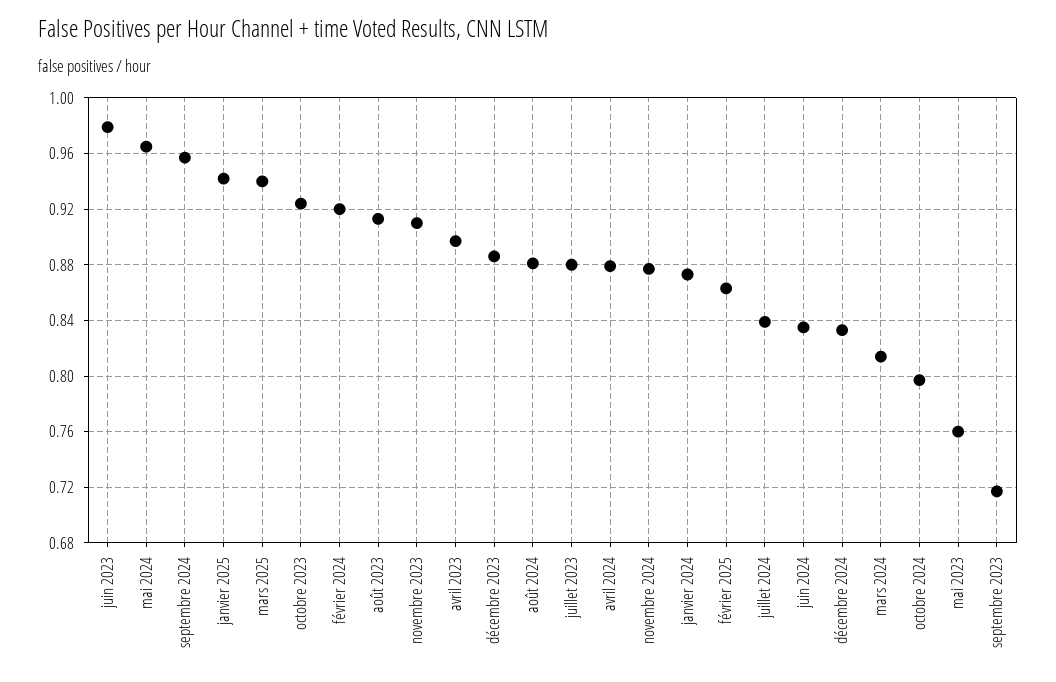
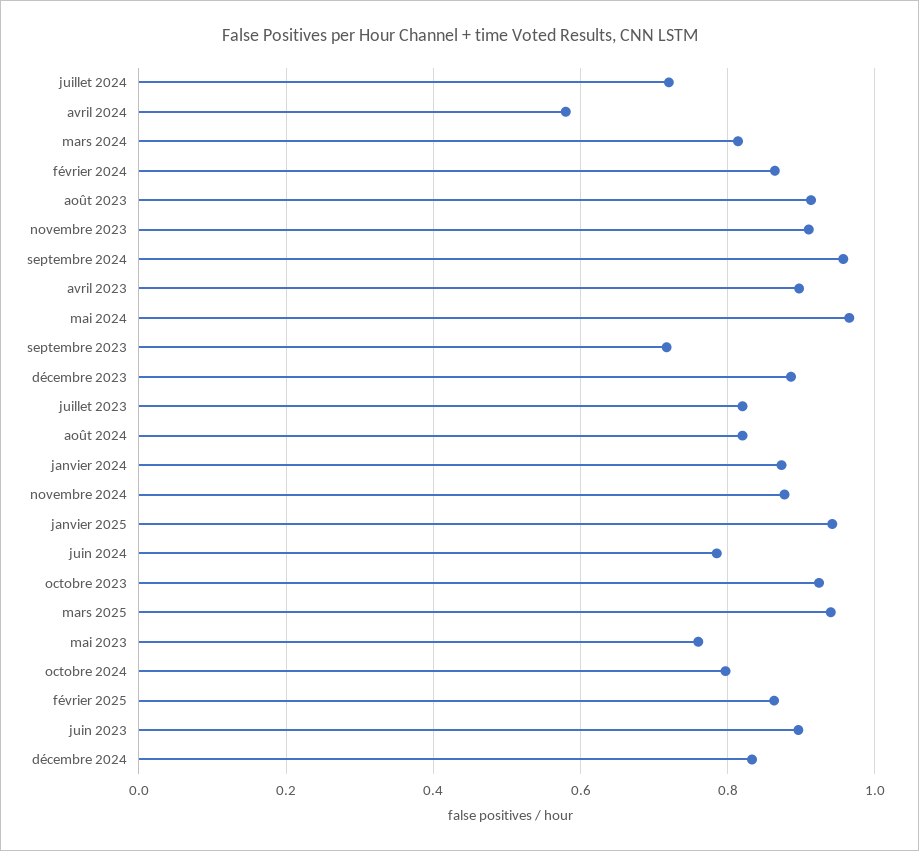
  {
-   "juin 2023": 0.98,
+   "juin 2023": 0.9,
    "mai 2024": 0.965,
    "septembre 2024": 0.955,
    "janvier 2025": 0.94,
    "mars 2025": 0.94,
    "octobre 2023": 0.925,
-   "février 2024": 0.92,
+   "février 2024": 0.86,
    "août 2023": 0.915,
    "novembre 2023": 0.91,
    "avril 2023": 0.895,
    "décembre 2023": 0.885,
-   "août 2024": 0.88,
+   "août 2024": 0.82,
-   "juillet 2023": 0.88,
+   "juillet 2023": 0.82,
-   "avril 2024": 0.88,
+   "avril 2024": 0.58,
    "novembre 2024": 0.875,
    "janvier 2024": 0.875,
    "février 2025": 0.865,
-   "juillet 2024": 0.84,
+   "juillet 2024": 0.72,
-   "juin 2024": 0.835,
+   "juin 2024": 0.78,
    "décembre 2024": 0.835,
    "mars 2024": 0.815,
    "octobre 2024": 0.795,
    "mai 2023": 0.76,
    "septembre 2023": 0.715
  }

